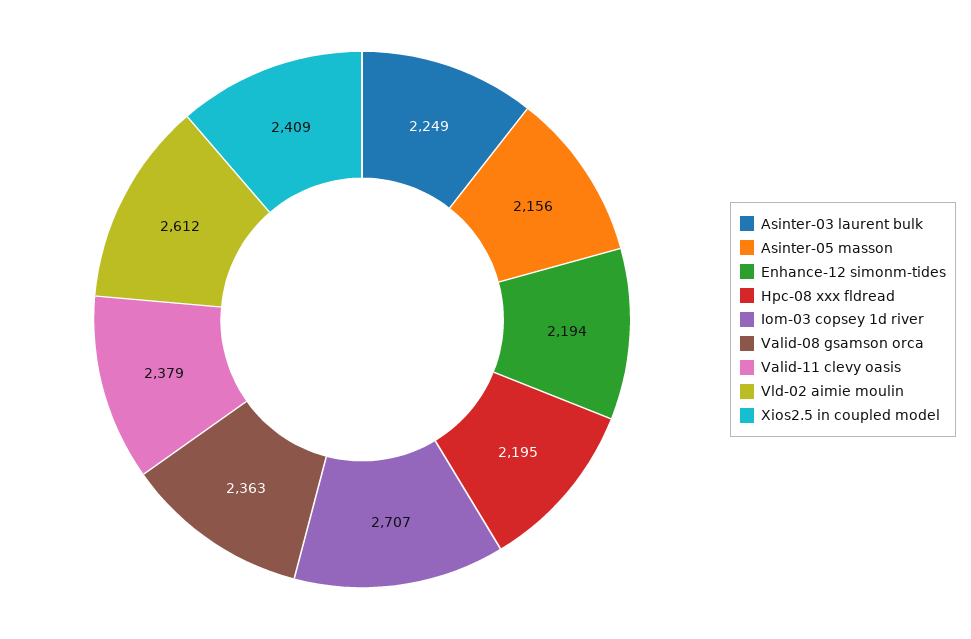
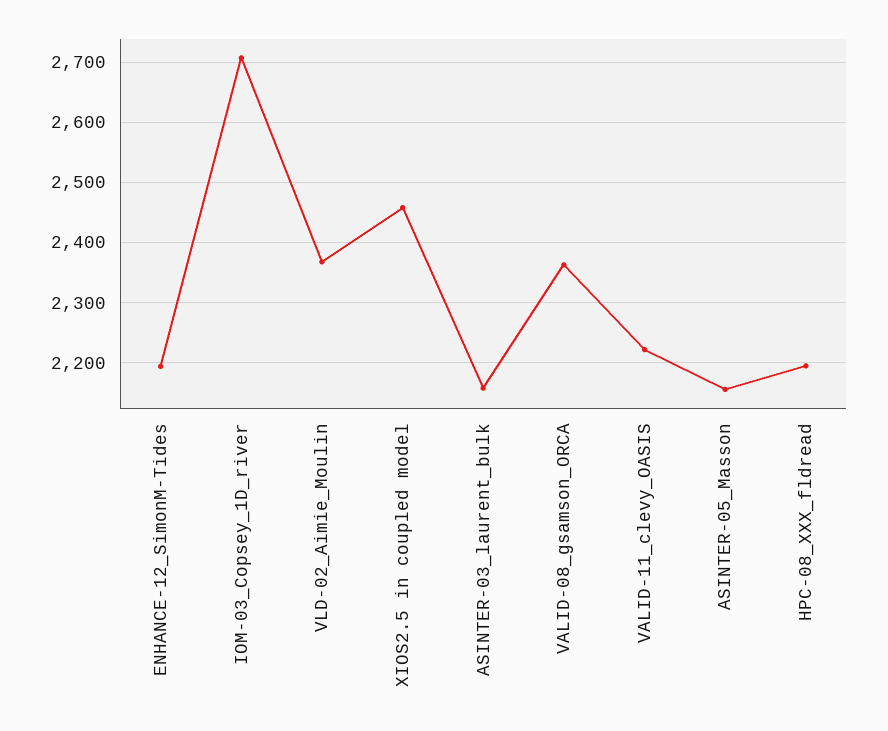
  {
-   "Asinter-03 laurent bulk": 2249,
+   "Asinter-03 laurent bulk": 2160,
    "Asinter-05 masson": 2156,
    "Enhance-12 simonm-tides": 2194,
    "Hpc-08 xxx fldread": 2195,
    "Iom-03 copsey 1d river": 2707,
    "Valid-08 gsamson orca": 2363,
-   "Valid-11 clevy oasis": 2379,
+   "Valid-11 clevy oasis": 2220,
-   "Vld-02 aimie moulin": 2612,
+   "Vld-02 aimie moulin": 2370,
-   "Xios2.5 in coupled model": 2409
+   "Xios2.5 in coupled model": 2460
  }

